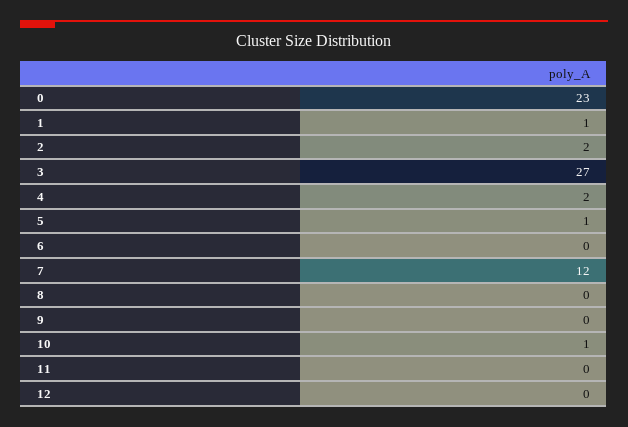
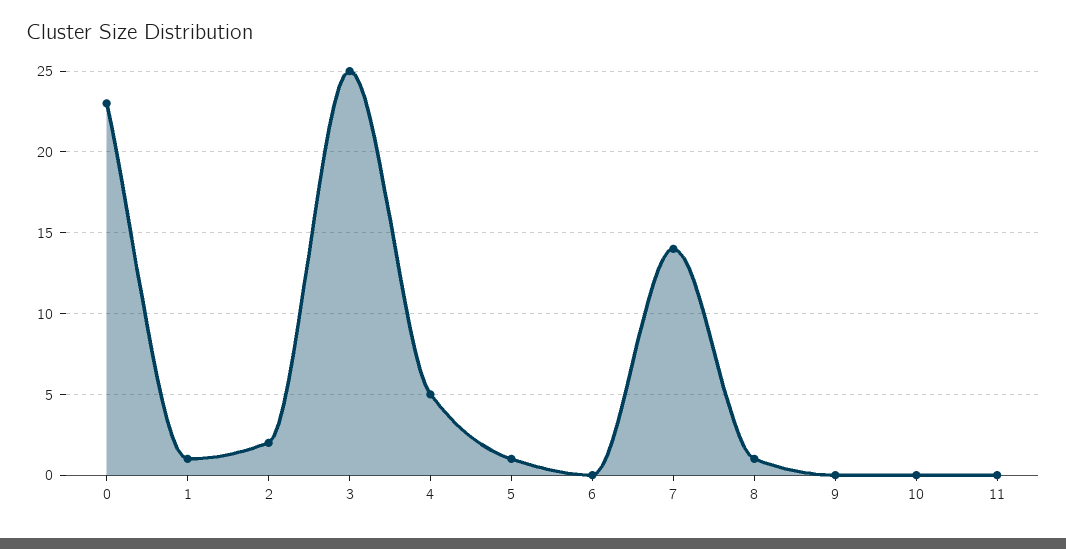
  {
    "0": 23,
    "1": 1,
    "2": 2,
-   "3": 27,
+   "3": 25,
-   "4": 2,
+   "4": 5,
    "5": 1,
    "6": 0,
-   "7": 12,
+   "7": 14,
-   "8": 0,
+   "8": 1,
    "9": 0,
-   "10": 1,
+   "10": 0,
-   "11": 0,
+   "11": 0
-   "12": 0
  }

